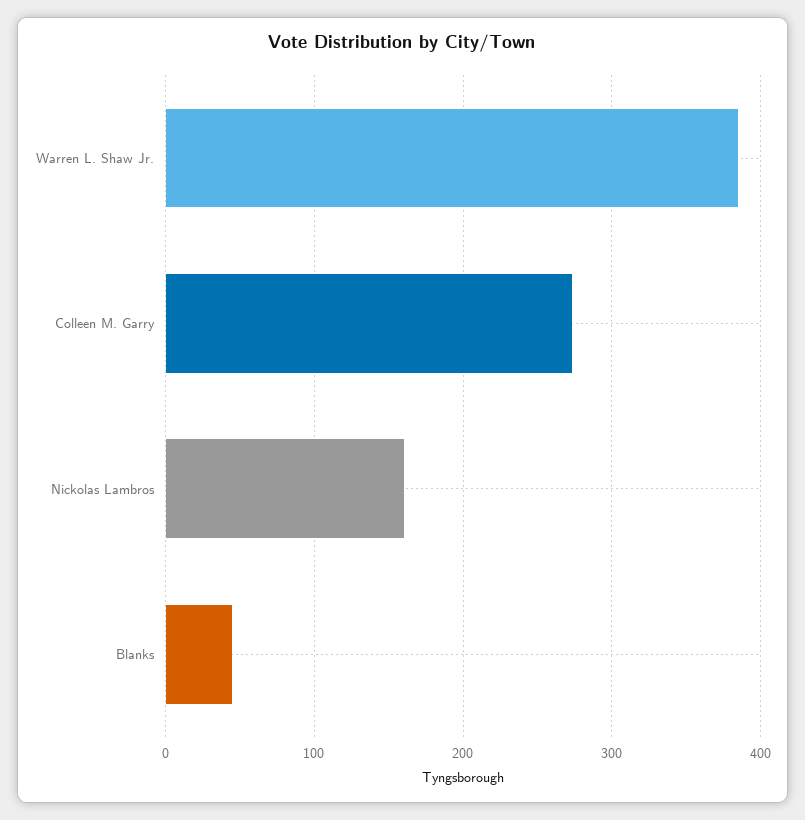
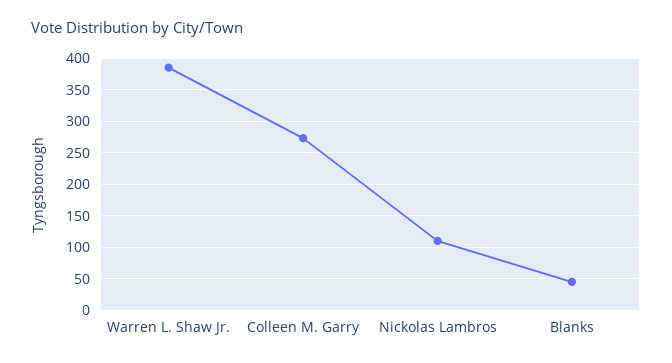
  {
    "Warren L. Shaw Jr.": 390,
    "Colleen M. Garry": 270,
-   "Nickolas Lambros": 160,
+   "Nickolas Lambros": 110,
    "Blanks": 50
  }

